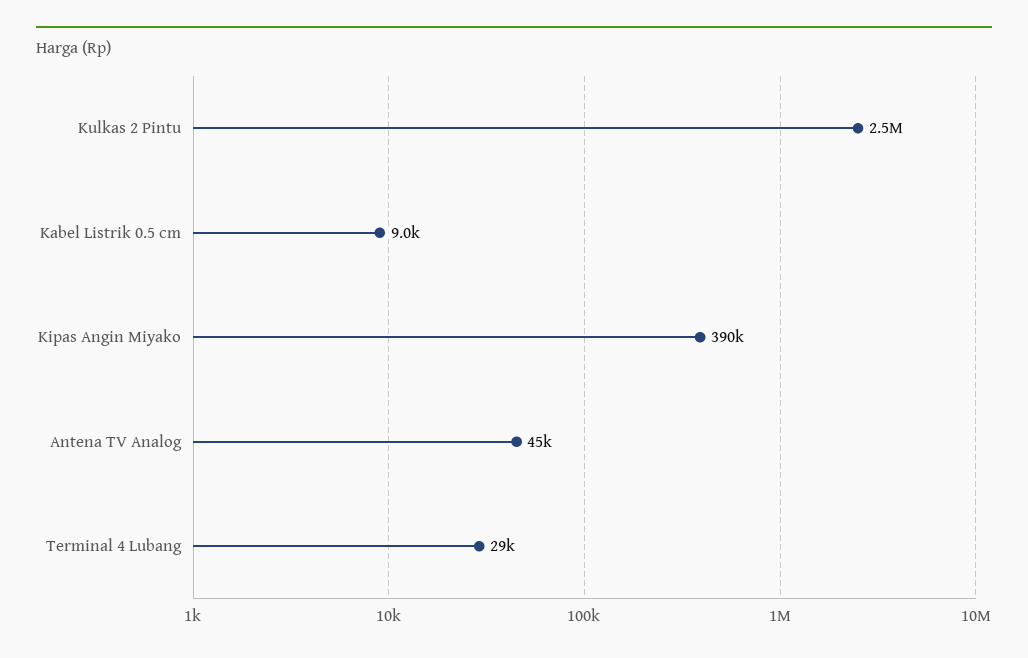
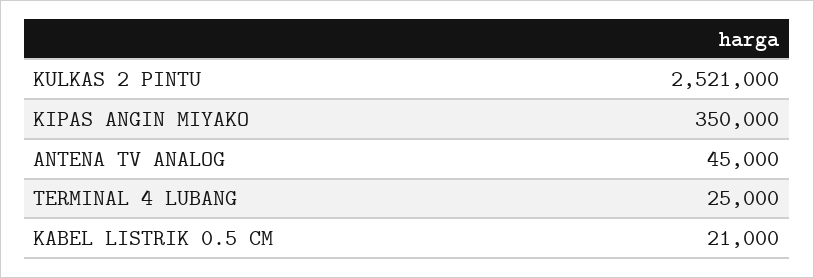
  {
    "Kulkas 2 Pintu": 2521000,
-   "Kabel Listrik 0.5 cm": 9000,
+   "Kabel Listrik 0.5 cm": 21000,
-   "Kipas Angin Miyako": 390000,
+   "Kipas Angin Miyako": 350000,
    "Antena TV Analog": 45000,
-   "Terminal 4 Lubang": 29000
+   "Terminal 4 Lubang": 25000
  }

